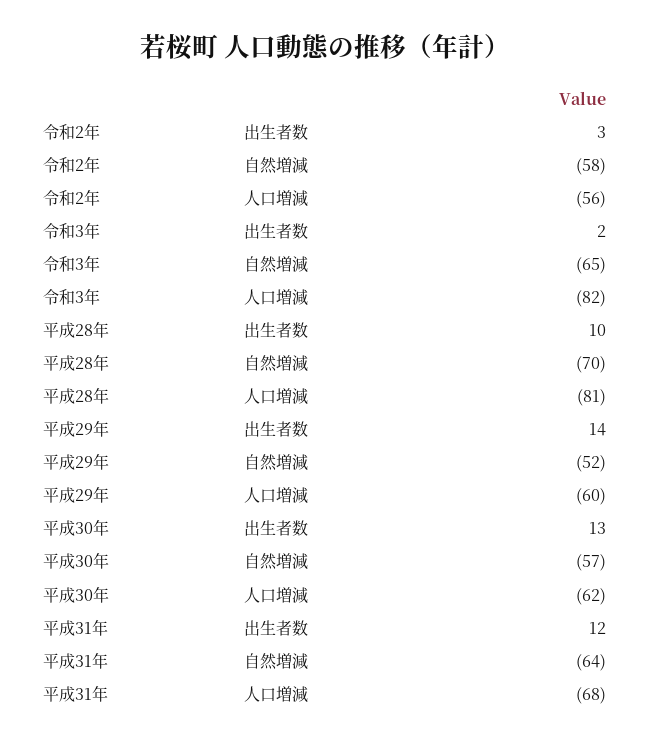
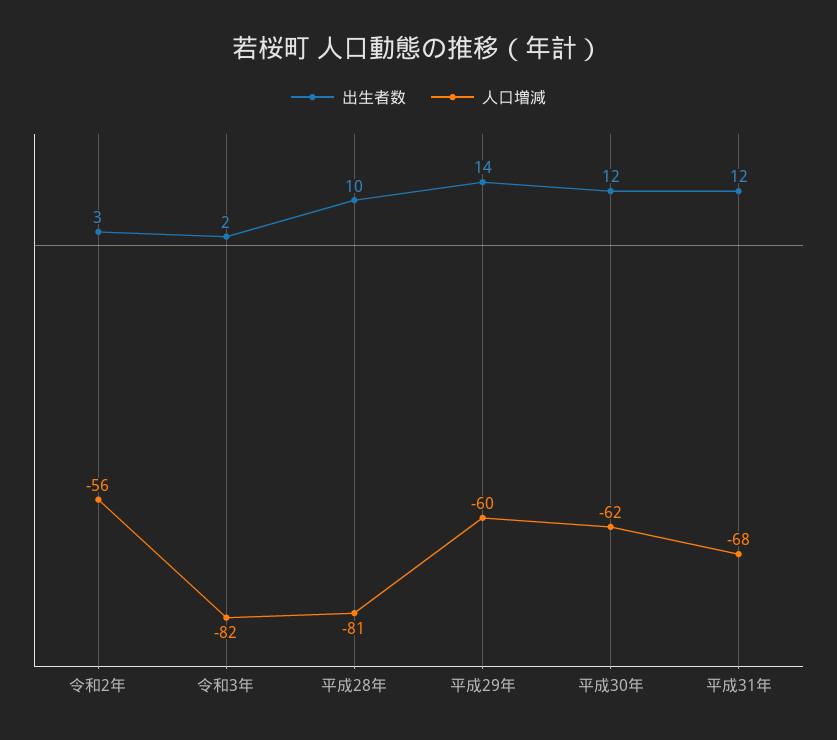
  {
    "出生者数": {
      "令和2年": 3,
      "令和3年": 2,
      "平成28年": 10,
      "平成29年": 14,
-     "平成30年": 13,
+     "平成30年": 12,
      "平成31年": 12
    },
-   "自然増減": {
-     "令和2年": -58,
-     "令和3年": -65,
-     "平成28年": -70,
-     "平成29年": -52,
-     "平成30年": -57,
-     "平成31年": -64
-   },
    "人口増減": {
      "令和2年": -56,
      "令和3年": -82,
      "平成28年": -81,
      "平成29年": -60,
      "平成30年": -62,
      "平成31年": -68
    }
  }

